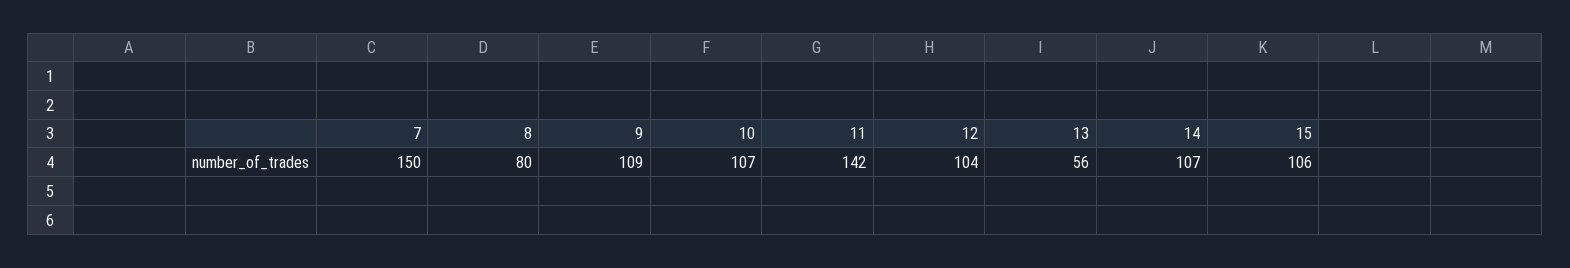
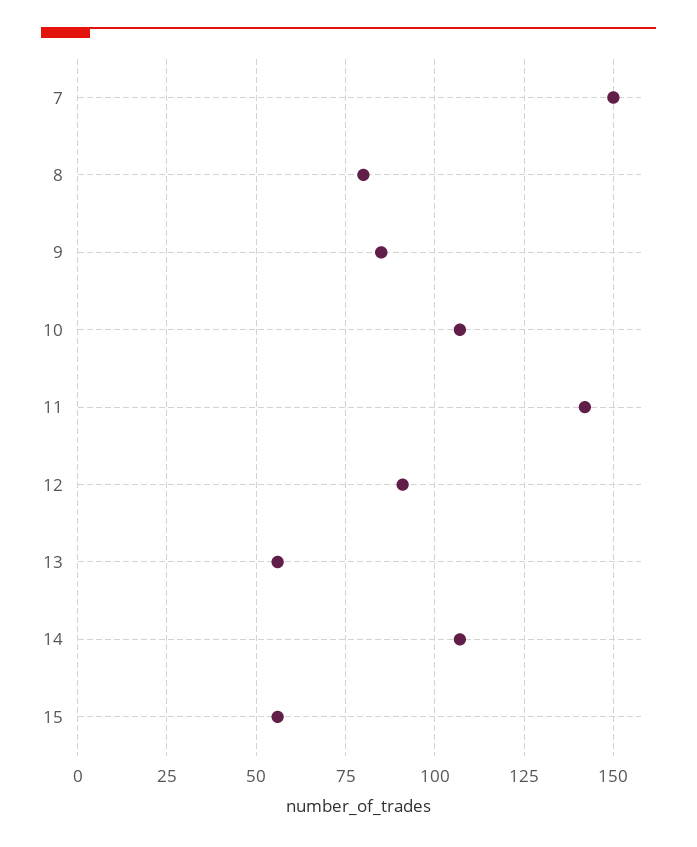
  {
    "7": 150,
    "8": 80,
-   "9": 109,
+   "9": 85,
    "10": 107,
    "11": 142,
-   "12": 104,
+   "12": 90,
    "13": 56,
    "14": 107,
-   "15": 106
+   "15": 55
  }

